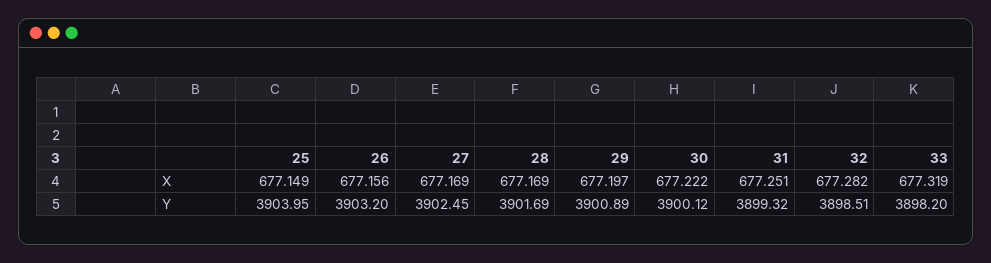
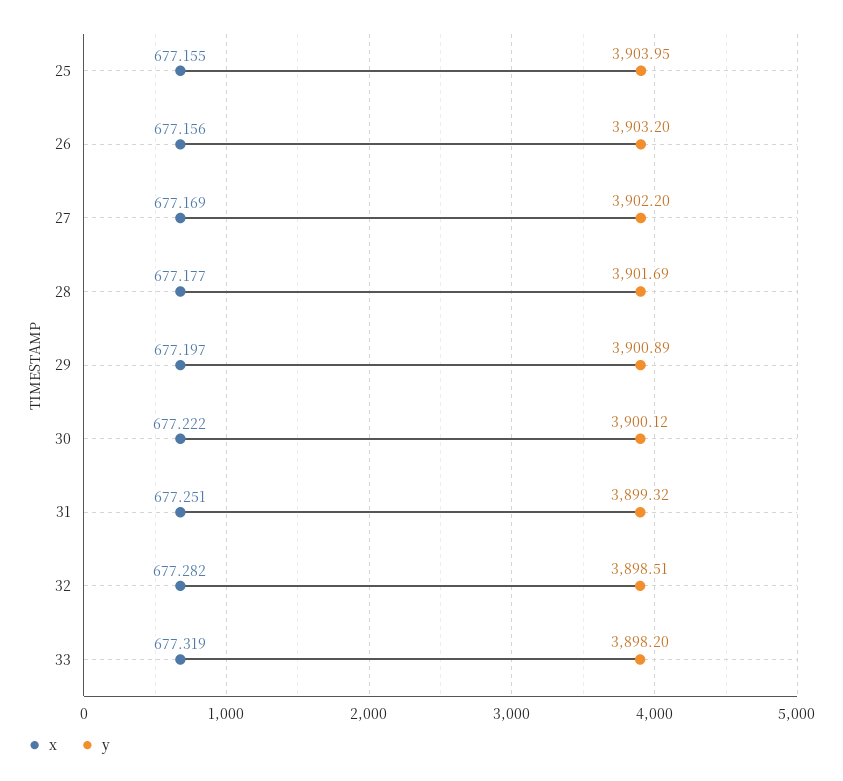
  {
    "X": {
-     "25": 677.149,
+     "25": 677.155,
      "26": 677.156,
      "27": 677.169,
-     "28": 677.169,
+     "28": 677.177,
      "29": 677.197,
      "30": 677.222,
      "31": 677.251,
      "32": 677.282,
      "33": 677.319
    },
    "Y": {
      "25": 3903.95,
      "26": 3903.2,
-     "27": 3902.45,
+     "27": 3902.2,
      "28": 3901.69,
      "29": 3900.89,
      "30": 3900.12,
      "31": 3899.32,
      "32": 3898.51,
      "33": 3898.2
    }
  }

